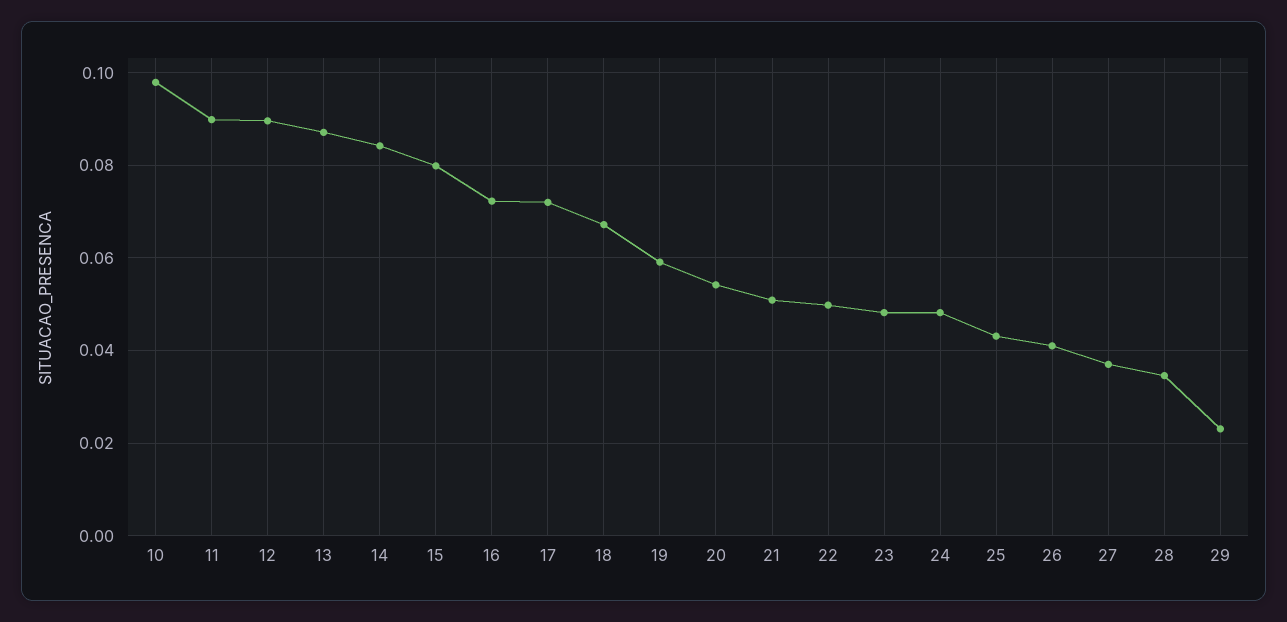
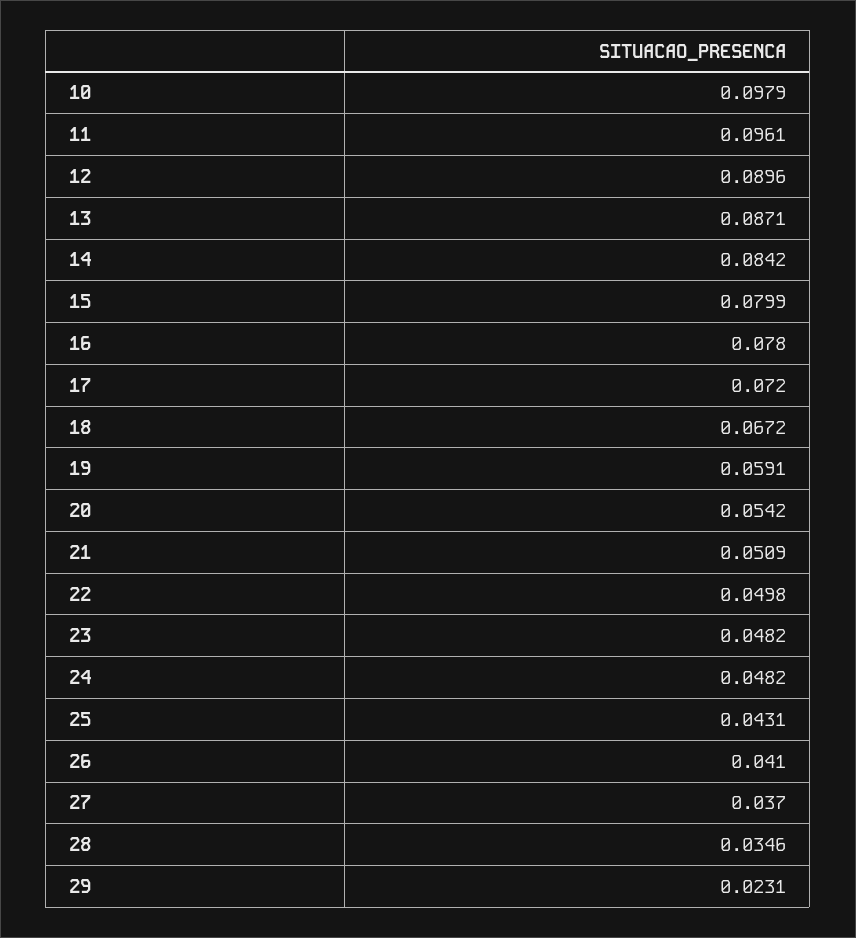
  {
    "10": 0.0979,
-   "11": 0.09,
+   "11": 0.0961,
    "12": 0.0896,
    "13": 0.0871,
    "14": 0.0842,
    "15": 0.0799,
-   "16": 0.072,
+   "16": 0.078,
    "17": 0.072,
    "18": 0.0672,
    "19": 0.0591,
    "20": 0.0542,
    "21": 0.0509,
    "22": 0.0498,
    "23": 0.0482,
    "24": 0.0482,
    "25": 0.0431,
    "26": 0.041,
    "27": 0.037,
    "28": 0.0346,
    "29": 0.0231
  }

